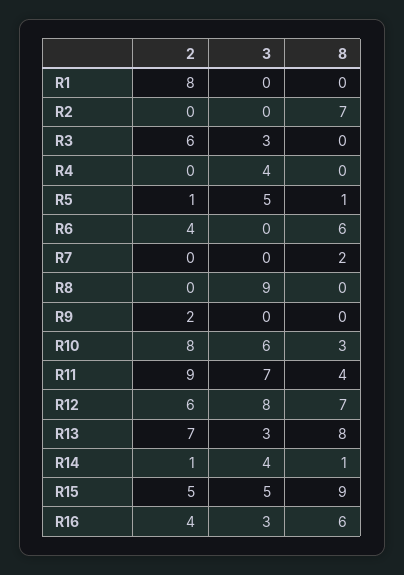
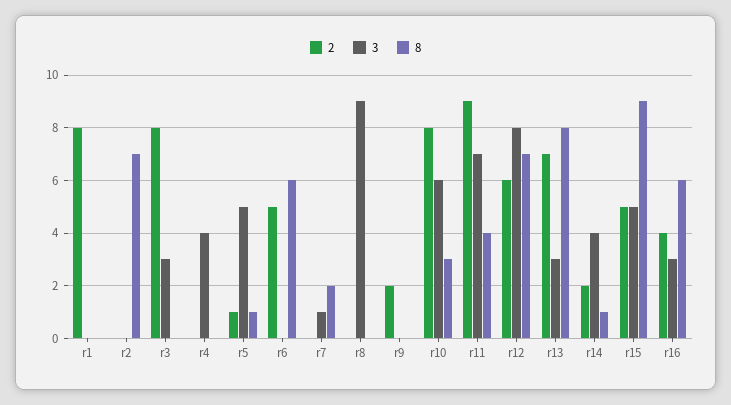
  {
    "2": {
      "R1": 8,
      "R2": 0,
-     "R3": 6,
+     "R3": 8,
      "R4": 0,
      "R5": 1,
-     "R6": 4,
+     "R6": 5,
      "R7": 0,
      "R8": 0,
      "R9": 2,
      "R10": 8,
      "R11": 9,
      "R12": 6,
      "R13": 7,
-     "R14": 1,
+     "R14": 2,
      "R15": 5,
      "R16": 4
    },
    "3": {
      "R1": 0,
      "R2": 0,
      "R3": 3,
      "R4": 4,
      "R5": 5,
      "R6": 0,
-     "R7": 0,
+     "R7": 1,
      "R8": 9,
      "R9": 0,
      "R10": 6,
      "R11": 7,
      "R12": 8,
      "R13": 3,
      "R14": 4,
      "R15": 5,
      "R16": 3
    },
    "8": {
      "R1": 0,
      "R2": 7,
      "R3": 0,
      "R4": 0,
      "R5": 1,
      "R6": 6,
      "R7": 2,
      "R8": 0,
      "R9": 0,
      "R10": 3,
      "R11": 4,
      "R12": 7,
      "R13": 8,
      "R14": 1,
      "R15": 9,
      "R16": 6
    }
  }

